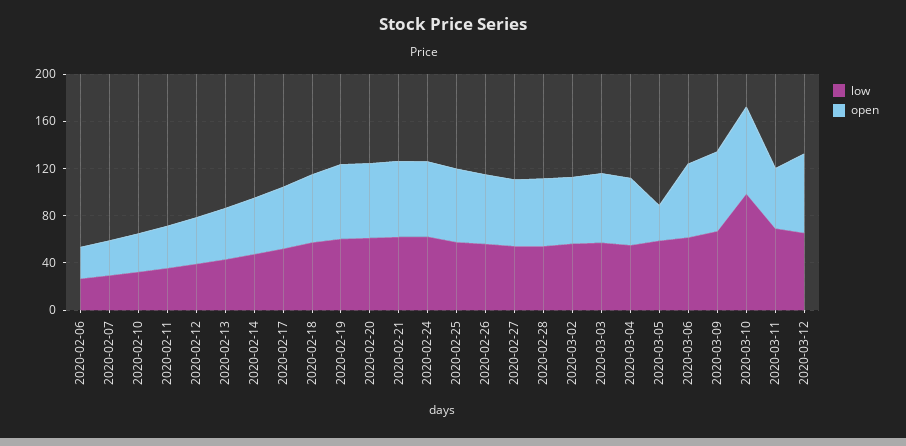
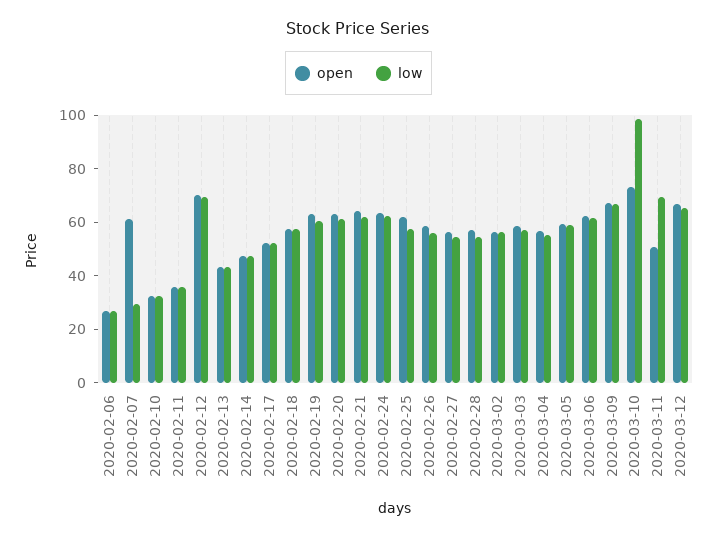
  {
    "low": {
      "2020-02-06": 25,
      "2020-02-07": 30,
      "2020-02-10": 30,
      "2020-02-11": 35,
-     "2020-02-12": 40,
+     "2020-02-12": 70,
      "2020-02-13": 45,
      "2020-02-14": 45,
      "2020-02-17": 50,
      "2020-02-18": 55,
      "2020-02-19": 60,
      "2020-02-20": 60,
      "2020-02-21": 60,
      "2020-02-24": 60,
      "2020-02-25": 60,
      "2020-02-26": 55,
      "2020-02-27": 55,
      "2020-02-28": 55,
      "2020-03-02": 55,
      "2020-03-03": 55,
      "2020-03-04": 55,
      "2020-03-05": 60,
      "2020-03-06": 60,
      "2020-03-09": 65,
      "2020-03-10": 100,
      "2020-03-11": 70,
      "2020-03-12": 65
    },
    "open": {
      "2020-02-06": 25,
-     "2020-02-07": 30,
+     "2020-02-07": 60,
      "2020-02-10": 30,
      "2020-02-11": 35,
-     "2020-02-12": 40,
+     "2020-02-12": 70,
      "2020-02-13": 45,
      "2020-02-14": 45,
      "2020-02-17": 50,
      "2020-02-18": 55,
      "2020-02-19": 65,
      "2020-02-20": 65,
      "2020-02-21": 65,
      "2020-02-24": 65,
      "2020-02-25": 60,
      "2020-02-26": 60,
      "2020-02-27": 55,
      "2020-02-28": 55,
      "2020-03-02": 55,
      "2020-03-03": 60,
      "2020-03-04": 55,
-     "2020-03-05": 30,
+     "2020-03-05": 60,
      "2020-03-06": 60,
      "2020-03-09": 65,
      "2020-03-10": 75,
      "2020-03-11": 50,
      "2020-03-12": 65
    }
  }

